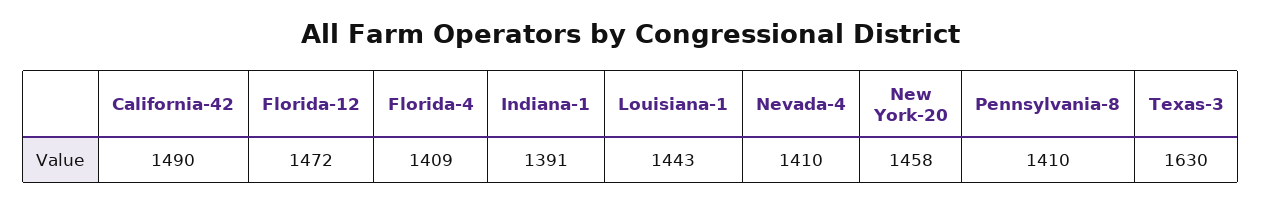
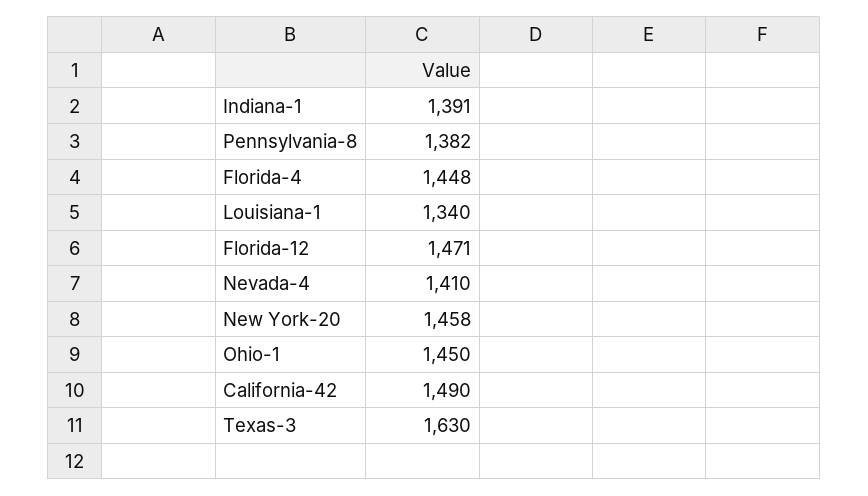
  {
    "California-42": 1490,
-   "Florida-12": 1472,
+   "Florida-12": 1471,
-   "Florida-4": 1409,
+   "Florida-4": 1448,
    "Indiana-1": 1391,
-   "Louisiana-1": 1443,
+   "Louisiana-1": 1340,
    "Nevada-4": 1410,
    "New York-20": 1458,
-   "Pennsylvania-8": 1410,
+   "Pennsylvania-8": 1382,
-   "Texas-3": 1630
+   "Texas-3": 1630,
+   "Ohio-1": 1450
  }

